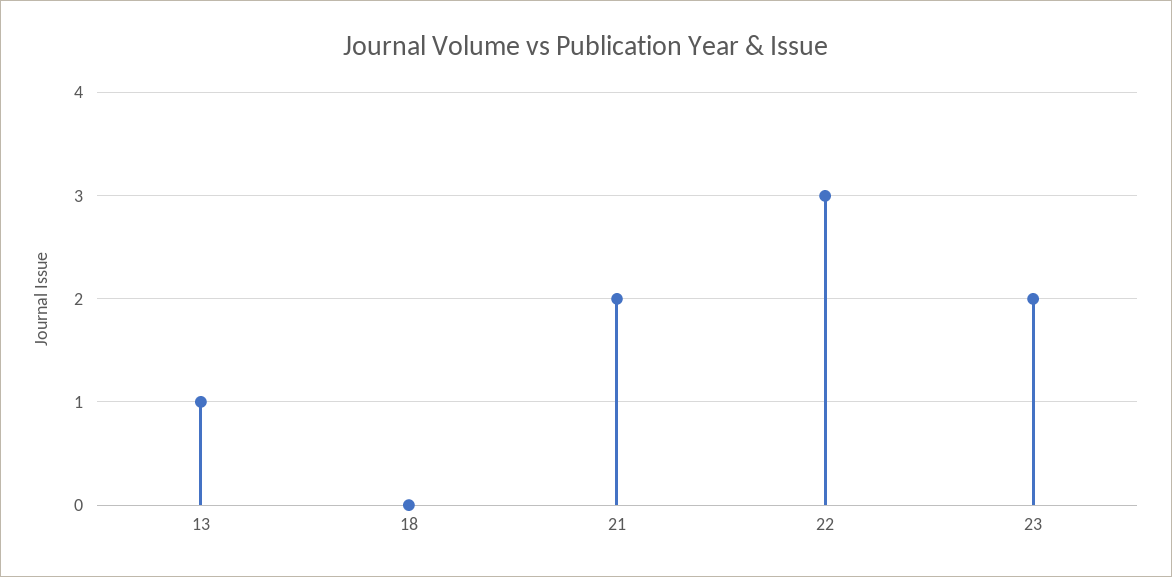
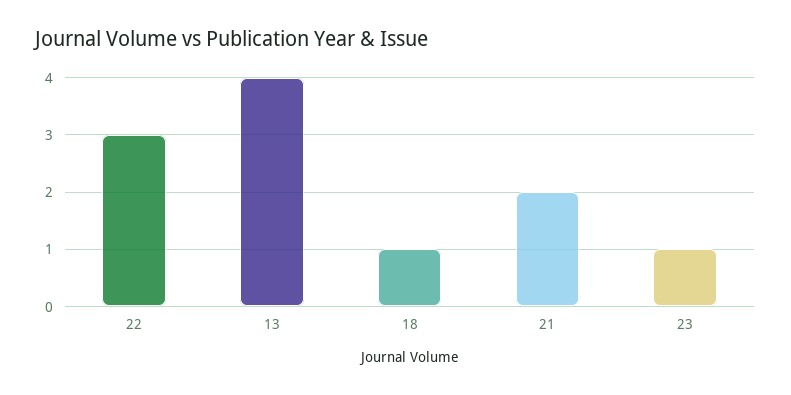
  {
-   "13": 1,
+   "13": 4,
-   "18": 0,
+   "18": 1,
    "21": 2,
    "22": 3,
-   "23": 2
+   "23": 1
  }

